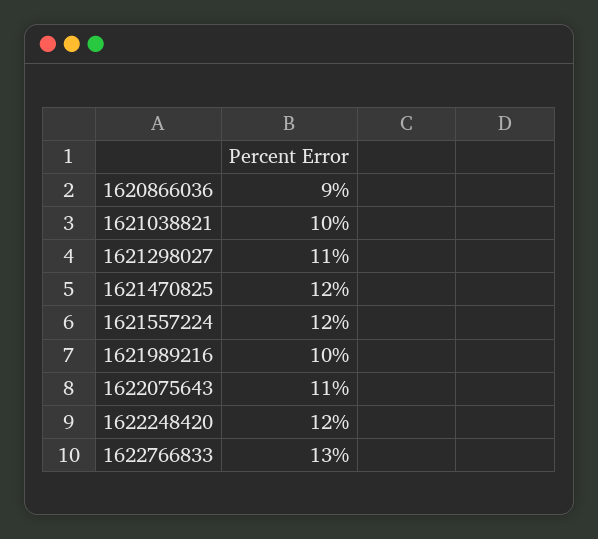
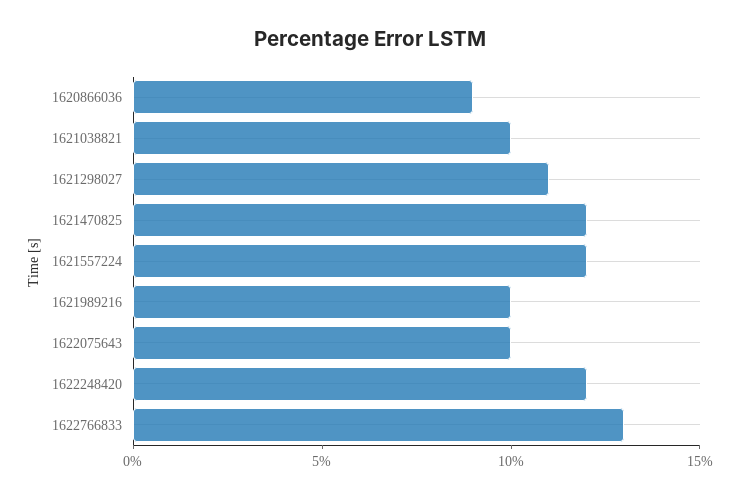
  {
    "1620866036": 9,
    "1621038821": 10,
    "1621298027": 11,
    "1621470825": 12,
    "1621557224": 12,
    "1621989216": 10,
-   "1622075643": 11,
+   "1622075643": 10,
    "1622248420": 12,
    "1622766833": 13
  }

